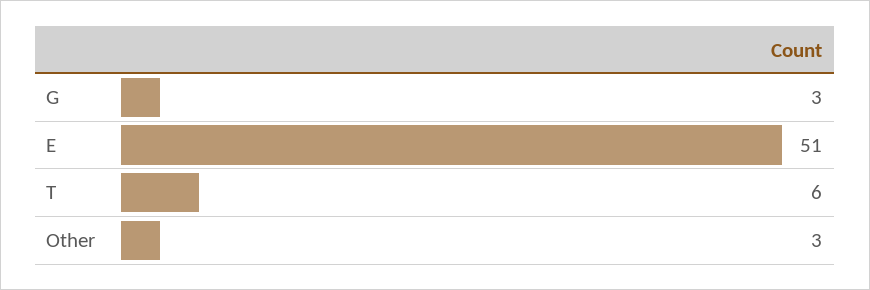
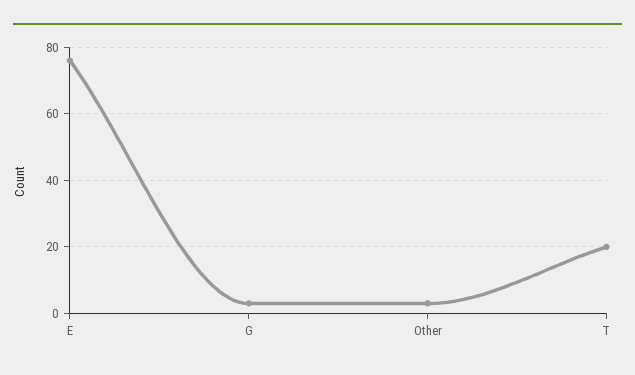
  {
    "G": 3,
-   "E": 51,
+   "E": 75,
-   "T": 6,
+   "T": 20,
    "Other": 3
  }

